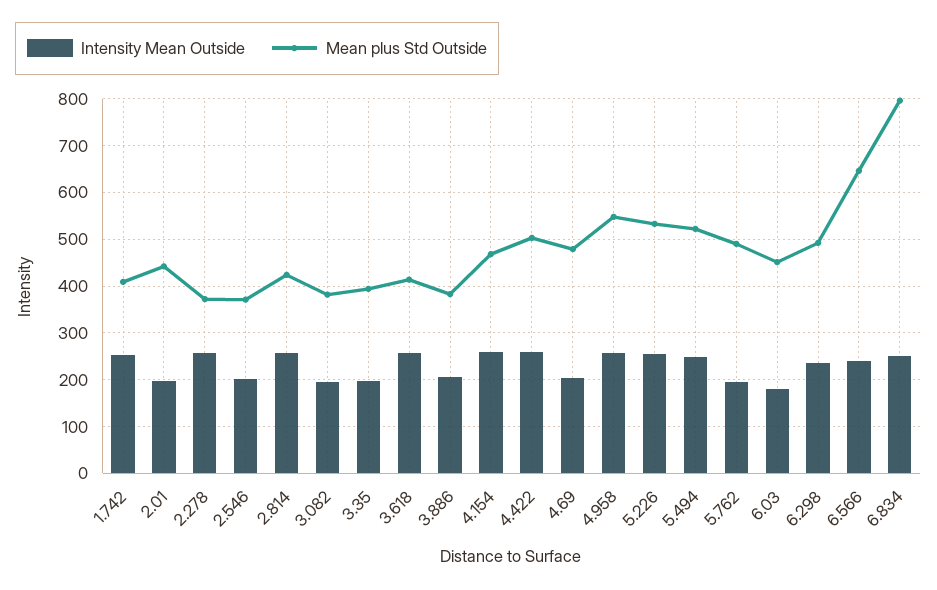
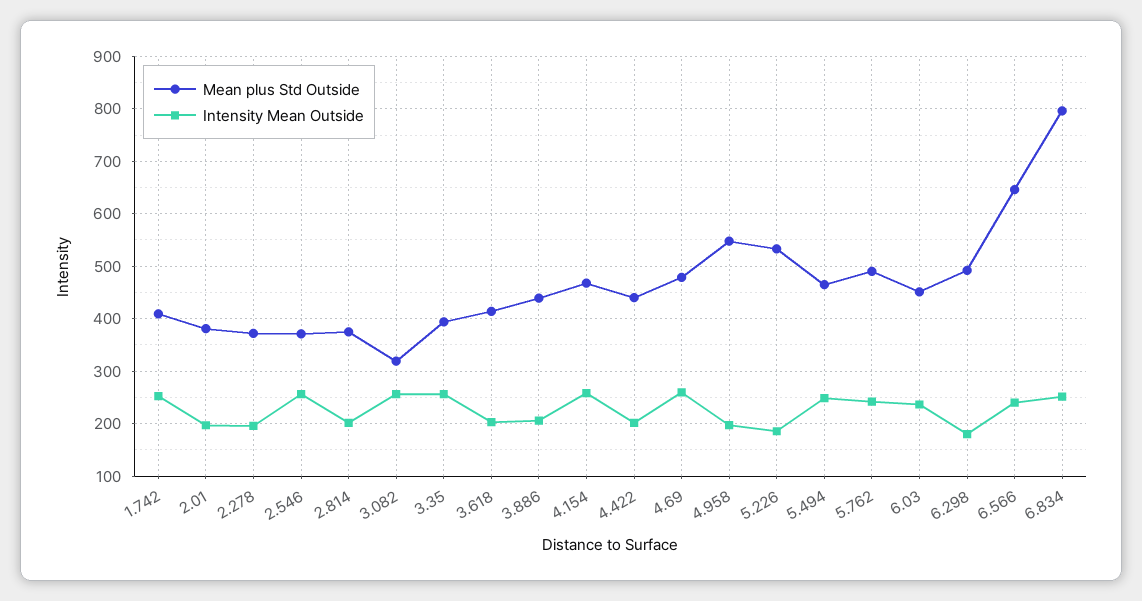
  {
    "Intensity Mean Outside": {
      "1.742": 260,
      "2.01": 200,
-     "2.278": 260,
+     "2.278": 200,
-     "2.546": 200,
+     "2.546": 260,
-     "2.814": 260,
+     "2.814": 200,
-     "3.082": 200,
+     "3.082": 260,
-     "3.35": 200,
+     "3.35": 260,
-     "3.618": 260,
+     "3.618": 200,
      "3.886": 200,
      "4.154": 260,
-     "4.422": 260,
+     "4.422": 200,
-     "4.69": 200,
+     "4.69": 260,
-     "4.958": 260,
+     "4.958": 200,
-     "5.226": 260,
+     "5.226": 180,
      "5.494": 240,
-     "5.762": 200,
+     "5.762": 240,
-     "6.03": 180,
+     "6.03": 240,
-     "6.298": 240,
+     "6.298": 180,
      "6.566": 240,
      "6.834": 260
    },
    "Mean plus Std Outside": {
      "1.742": 400,
-     "2.01": 440,
+     "2.01": 380,
      "2.278": 380,
      "2.546": 380,
-     "2.814": 420,
+     "2.814": 380,
-     "3.082": 380,
+     "3.082": 320,
      "3.35": 400,
      "3.618": 420,
-     "3.886": 380,
+     "3.886": 440,
      "4.154": 460,
-     "4.422": 500,
+     "4.422": 440,
      "4.69": 480,
      "4.958": 540,
      "5.226": 540,
-     "5.494": 520,
+     "5.494": 460,
      "5.762": 500,
      "6.03": 460,
      "6.298": 500,
      "6.566": 640,
      "6.834": 800
    }
  }

